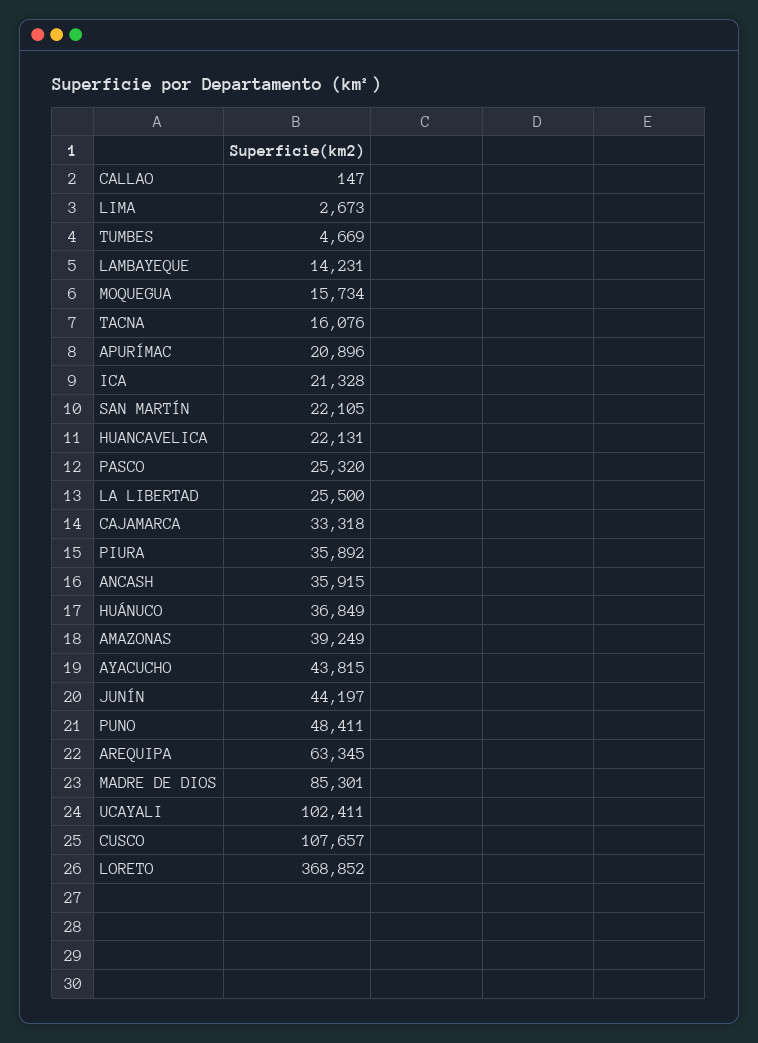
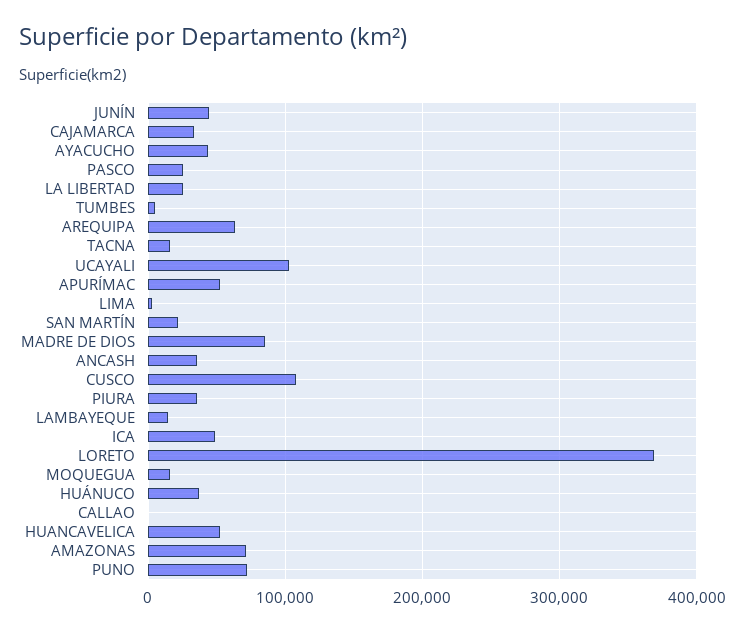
  {
    "CALLAO": 147,
    "LIMA": 2673,
    "TUMBES": 4669,
    "LAMBAYEQUE": 14231,
    "MOQUEGUA": 15734,
    "TACNA": 16076,
-   "APURÍMAC": 20896,
+   "APURÍMAC": 50000,
-   "ICA": 21328,
+   "ICA": 50000,
    "SAN MARTÍN": 22105,
-   "HUANCAVELICA": 22131,
+   "HUANCAVELICA": 50000,
    "PASCO": 25320,
    "LA LIBERTAD": 25500,
    "CAJAMARCA": 33318,
    "PIURA": 35892,
    "ANCASH": 35915,
    "HUÁNUCO": 36849,
-   "AMAZONAS": 39249,
+   "AMAZONAS": 70000,
    "AYACUCHO": 43815,
    "JUNÍN": 44197,
-   "PUNO": 48411,
+   "PUNO": 70000,
    "AREQUIPA": 63345,
    "MADRE DE DIOS": 85301,
    "UCAYALI": 102411,
    "CUSCO": 107657,
    "LORETO": 368852
  }

